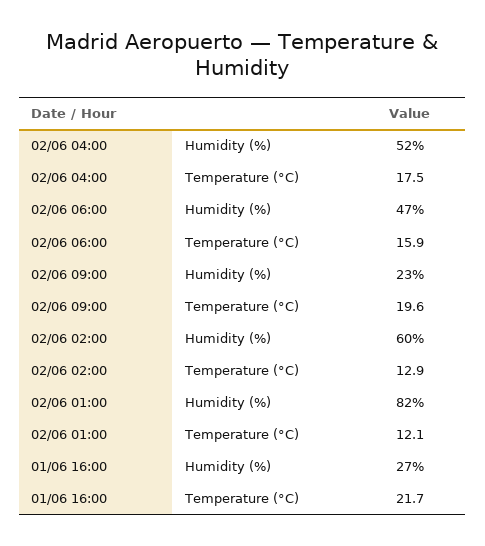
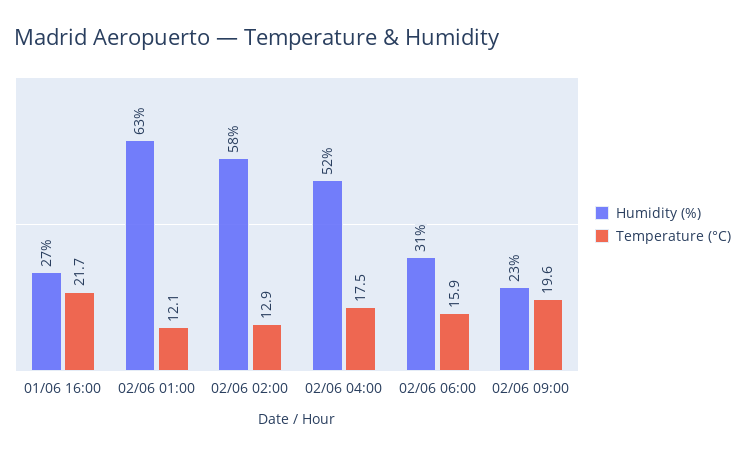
  {
    "Humidity (%)": {
      "02/06 04:00": 52,
-     "02/06 06:00": 47,
+     "02/06 06:00": 31,
      "02/06 09:00": 23,
-     "02/06 02:00": 60,
+     "02/06 02:00": 58,
-     "02/06 01:00": 82,
+     "02/06 01:00": 63,
      "01/06 16:00": 27
    },
    "Temperature (°C)": {
      "02/06 04:00": 17.5,
      "02/06 06:00": 15.9,
      "02/06 09:00": 19.6,
      "02/06 02:00": 12.9,
      "02/06 01:00": 12.1,
      "01/06 16:00": 21.7
    }
  }

